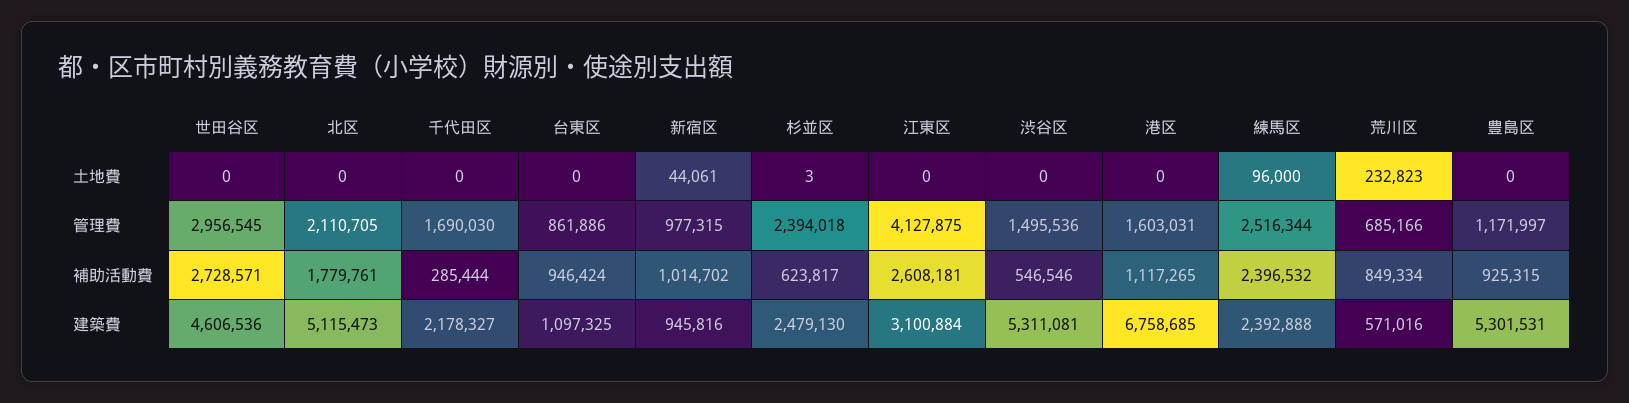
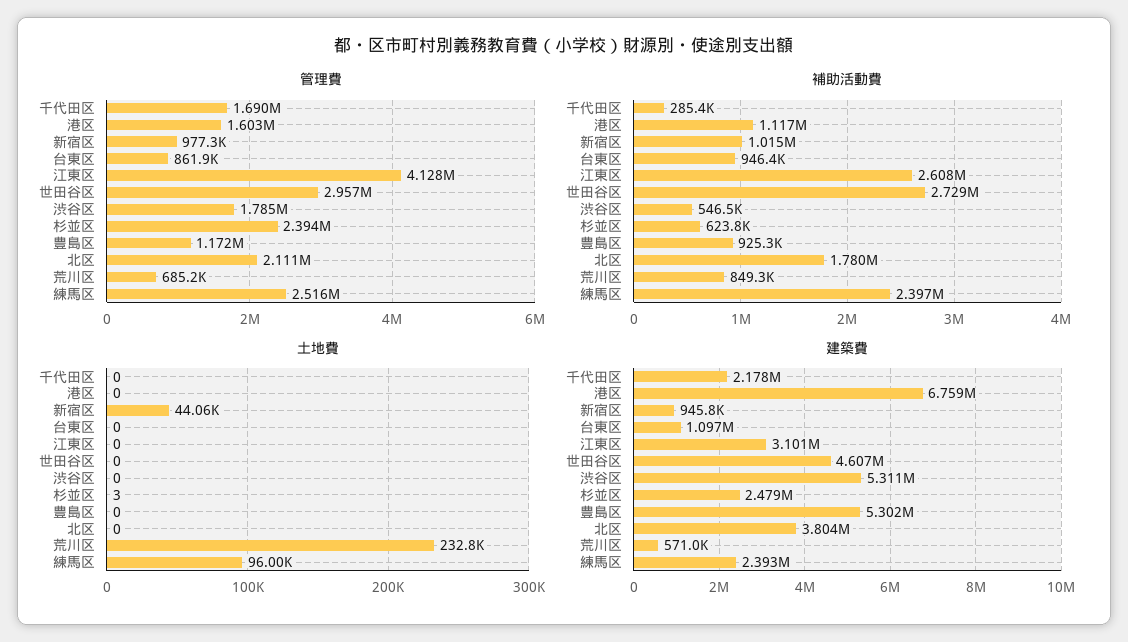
  {
    "土地費": {
      "世田谷区": 0,
      "北区": 0,
      "千代田区": 0,
      "台東区": 0,
      "新宿区": 44061,
      "杉並区": 3,
      "江東区": 0,
      "渋谷区": 0,
      "港区": 0,
      "練馬区": 96000,
      "荒川区": 232823,
      "豊島区": 0
    },
    "管理費": {
      "世田谷区": 2956545,
      "北区": 2110705,
      "千代田区": 1690030,
      "台東区": 861886,
      "新宿区": 977315,
      "杉並区": 2394018,
      "江東区": 4127875,
-     "渋谷区": 1495536,
+     "渋谷区": 1785000,
      "港区": 1603031,
      "練馬区": 2516344,
      "荒川区": 685166,
      "豊島区": 1171997
    },
    "補助活動費": {
      "世田谷区": 2728571,
      "北区": 1779761,
      "千代田区": 285444,
      "台東区": 946424,
      "新宿区": 1014702,
      "杉並区": 623817,
      "江東区": 2608181,
      "渋谷区": 546546,
      "港区": 1117265,
      "練馬区": 2396532,
      "荒川区": 849334,
      "豊島区": 925315
    },
    "建築費": {
      "世田谷区": 4606536,
-     "北区": 5115473,
+     "北区": 3804000,
      "千代田区": 2178327,
      "台東区": 1097325,
      "新宿区": 945816,
      "杉並区": 2479130,
      "江東区": 3100884,
      "渋谷区": 5311081,
      "港区": 6758685,
      "練馬区": 2392888,
      "荒川区": 571016,
      "豊島区": 5301531
    }
  }

